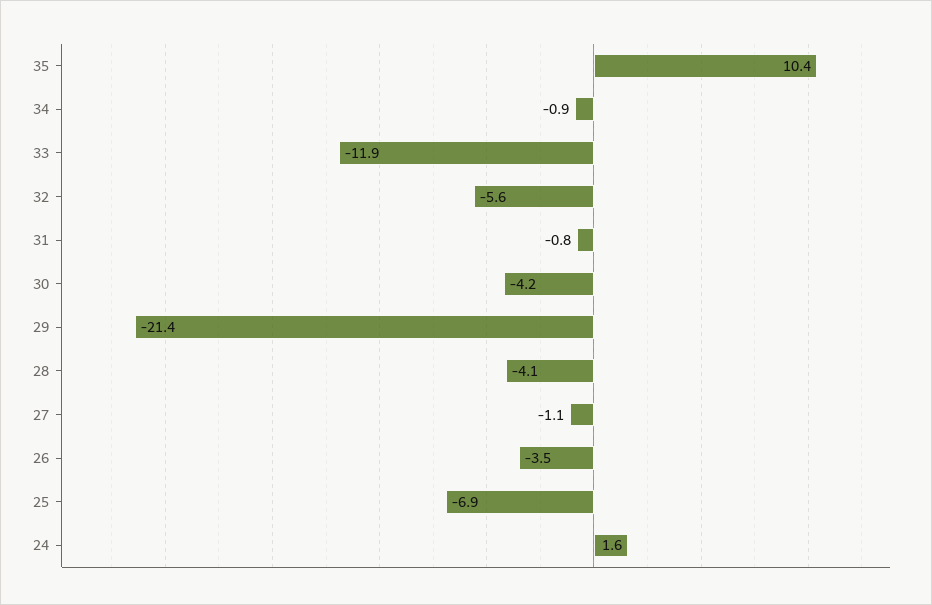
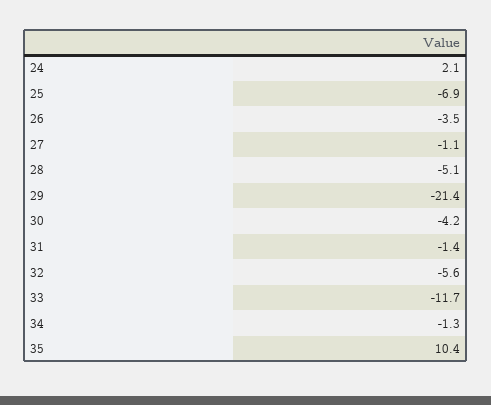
  {
    "35": 10.4,
-   "34": -0.9,
+   "34": -1.3,
-   "33": -11.9,
+   "33": -11.7,
    "32": -5.6,
-   "31": -0.8,
+   "31": -1.4,
    "30": -4.2,
    "29": -21.4,
-   "28": -4.1,
+   "28": -5.1,
    "27": -1.1,
    "26": -3.5,
    "25": -6.9,
-   "24": 1.6
+   "24": 2.1
  }

